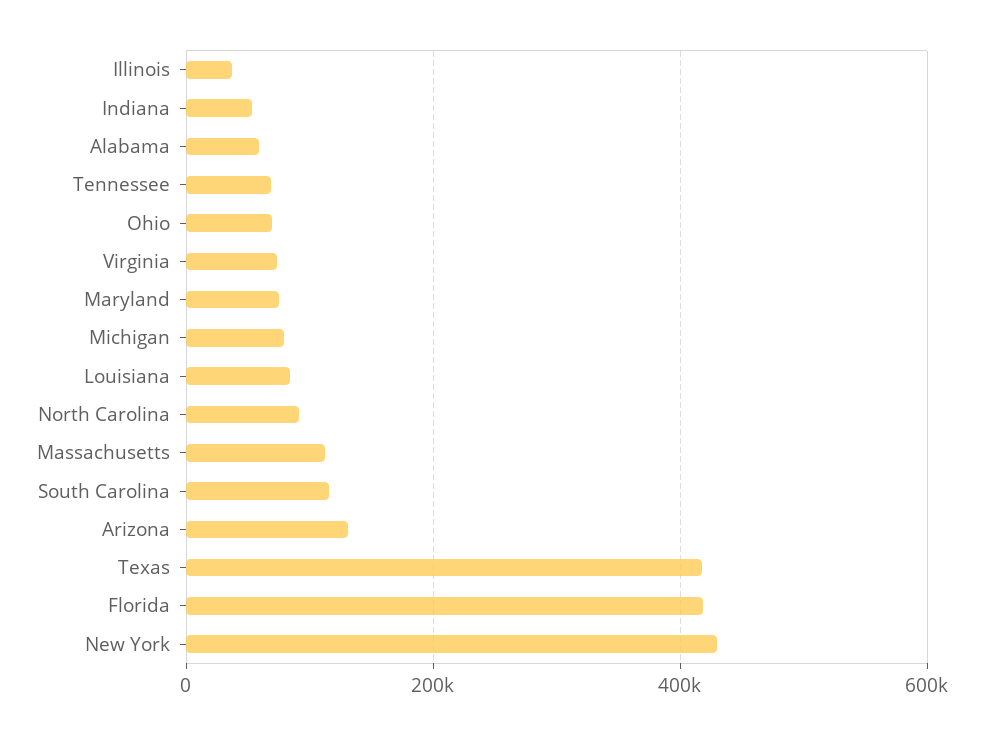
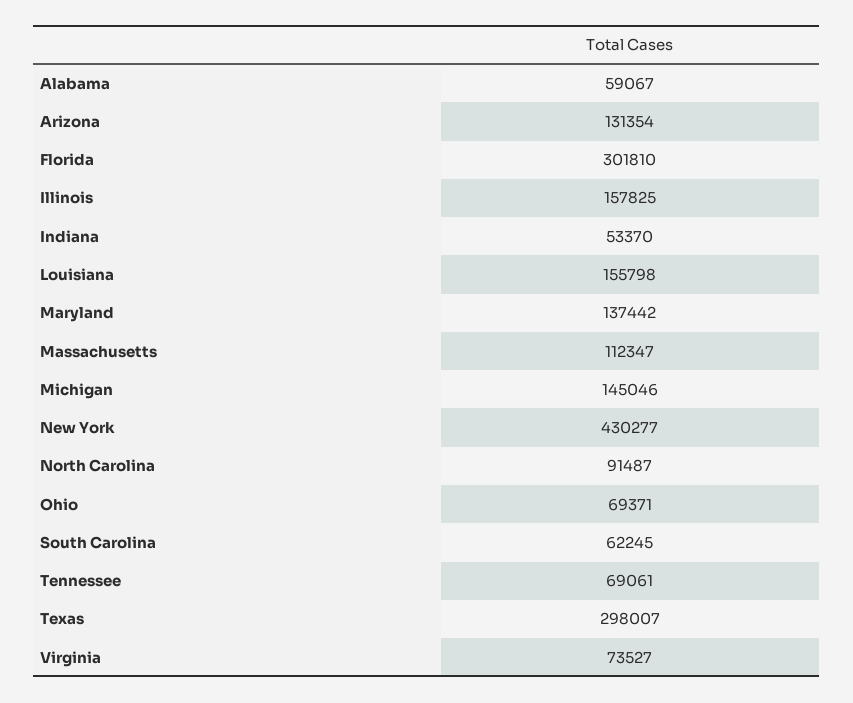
  {
-   "Illinois": 40000,
+   "Illinois": 157825,
    "Indiana": 53370,
    "Alabama": 59067,
    "Tennessee": 69061,
    "Ohio": 69371,
    "Virginia": 73527,
-   "Maryland": 80000,
+   "Maryland": 137442,
-   "Michigan": 80000,
+   "Michigan": 145046,
-   "Louisiana": 80000,
+   "Louisiana": 155798,
    "North Carolina": 91487,
    "Massachusetts": 112347,
-   "South Carolina": 120000,
+   "South Carolina": 62245,
    "Arizona": 131354,
-   "Texas": 420000,
+   "Texas": 298007,
-   "Florida": 420000,
+   "Florida": 301810,
    "New York": 430277
  }

